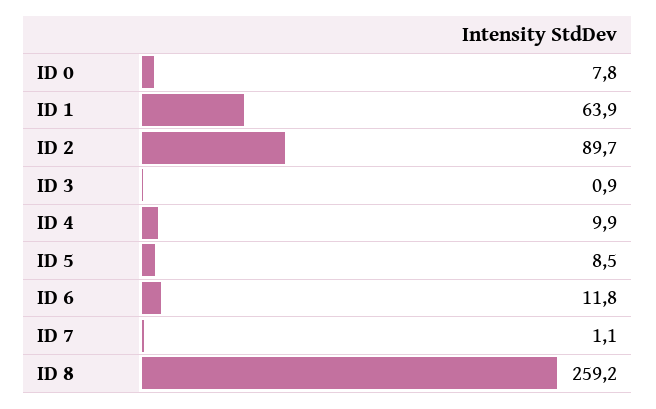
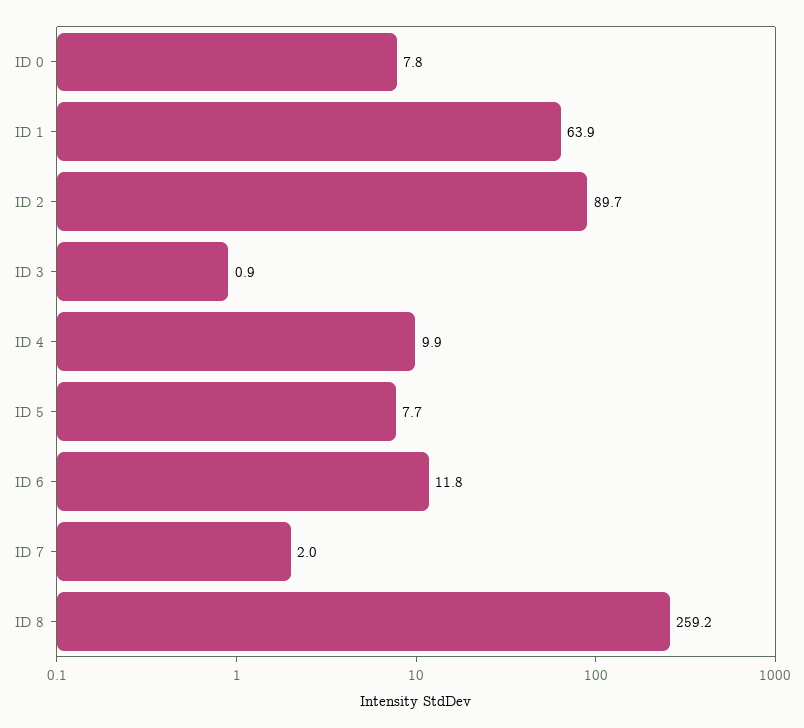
  {
    "ID 0": 7.8,
    "ID 1": 63.9,
    "ID 2": 89.7,
    "ID 3": 0.9,
    "ID 4": 9.9,
-   "ID 5": 8.5,
+   "ID 5": 7.7,
    "ID 6": 11.8,
-   "ID 7": 1.1,
+   "ID 7": 2,
    "ID 8": 259.2
  }

